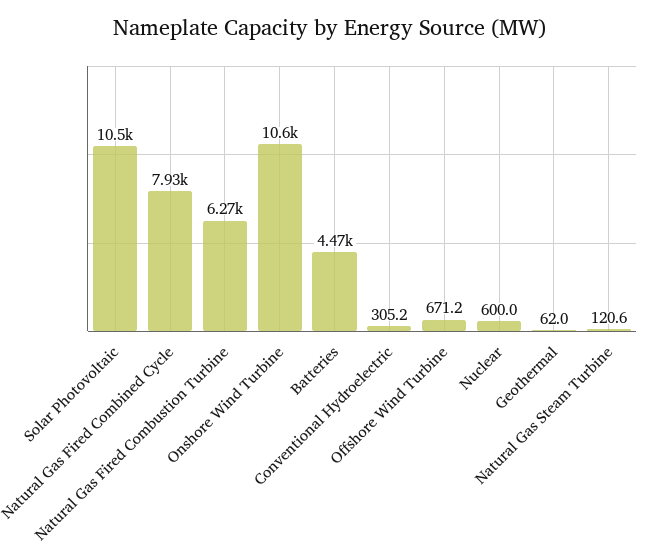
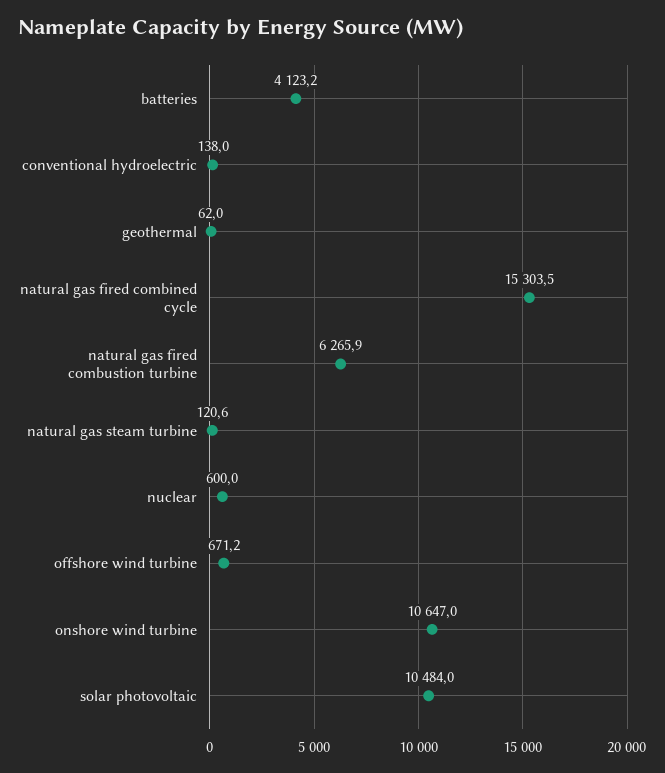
  {
    "Solar Photovoltaic": 10484,
-   "Natural Gas Fired Combined Cycle": 7930,
+   "Natural Gas Fired Combined Cycle": 15303.5,
    "Natural Gas Fired Combustion Turbine": 6265.9,
    "Onshore Wind Turbine": 10647,
-   "Batteries": 4470,
+   "Batteries": 4123.2,
-   "Conventional Hydroelectric": 305.2,
+   "Conventional Hydroelectric": 138,
    "Offshore Wind Turbine": 671.2,
    "Nuclear": 600,
    "Geothermal": 62,
    "Natural Gas Steam Turbine": 120.6
  }

